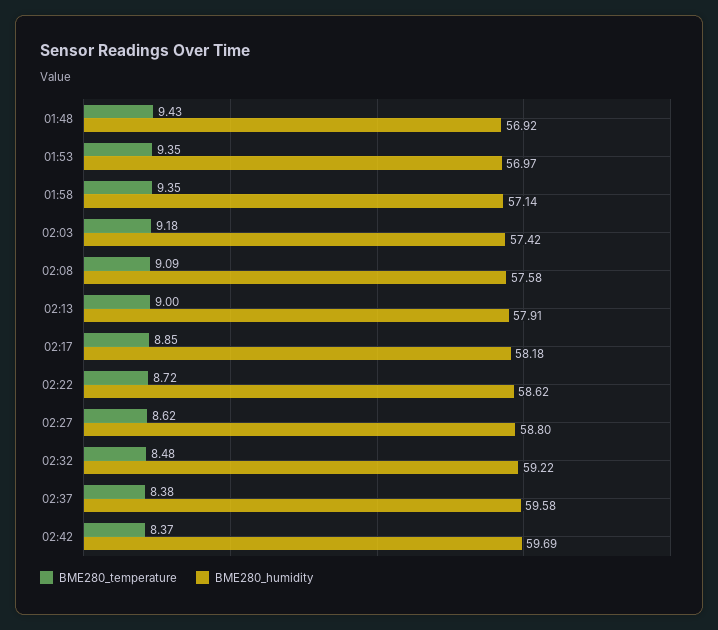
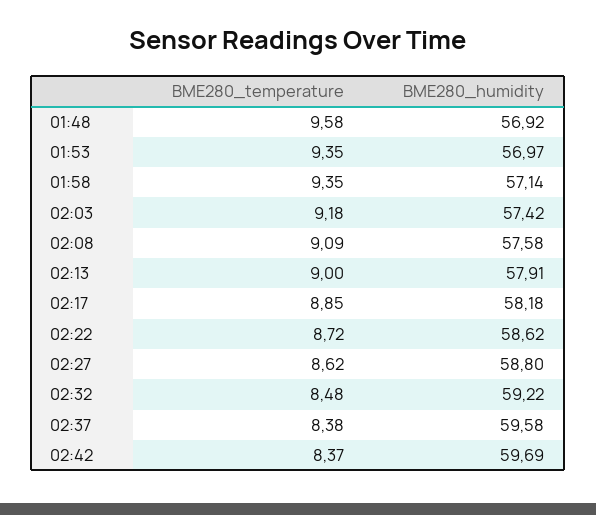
  {
    "BME280_temperature": {
-     "01:48": 9.43,
+     "01:48": 9.58,
      "01:53": 9.35,
      "01:58": 9.35,
      "02:03": 9.18,
      "02:08": 9.09,
      "02:13": 9,
      "02:17": 8.85,
      "02:22": 8.72,
      "02:27": 8.62,
      "02:32": 8.48,
      "02:37": 8.38,
      "02:42": 8.37
    },
    "BME280_humidity": {
      "01:48": 56.92,
      "01:53": 56.97,
      "01:58": 57.14,
      "02:03": 57.42,
      "02:08": 57.58,
      "02:13": 57.91,
      "02:17": 58.18,
      "02:22": 58.62,
      "02:27": 58.8,
      "02:32": 59.22,
      "02:37": 59.58,
      "02:42": 59.69
    }
  }

